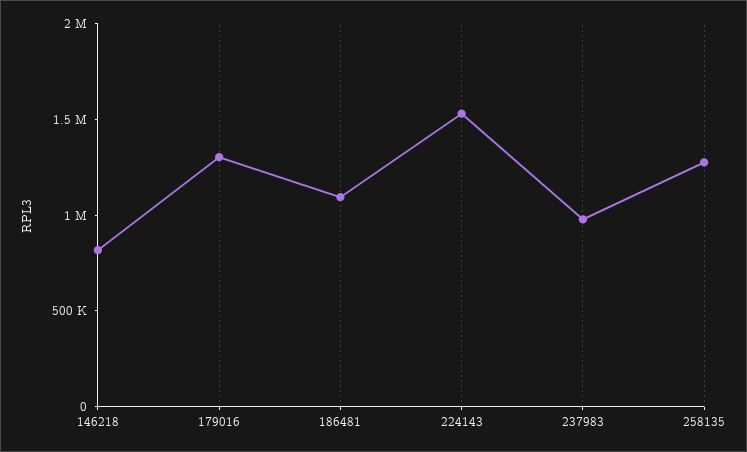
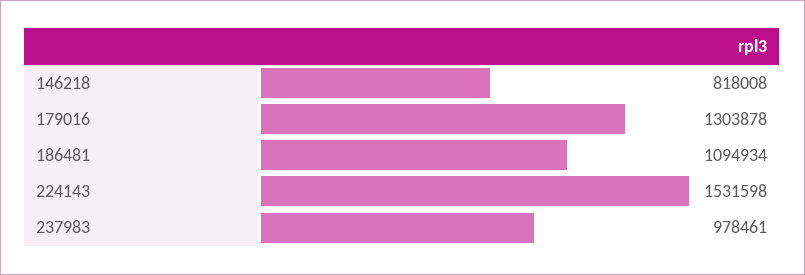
  {
    "146218": 818008,
    "179016": 1303878,
    "186481": 1094934,
    "224143": 1531598,
-   "237983": 978461,
+   "237983": 978461
-   "258135": 1300000
  }

